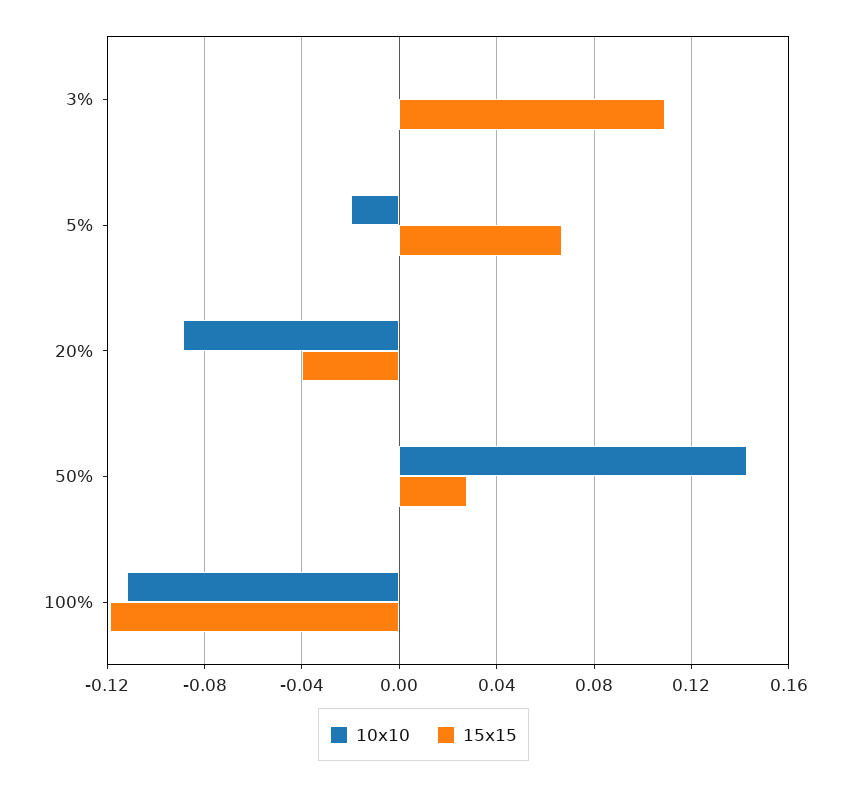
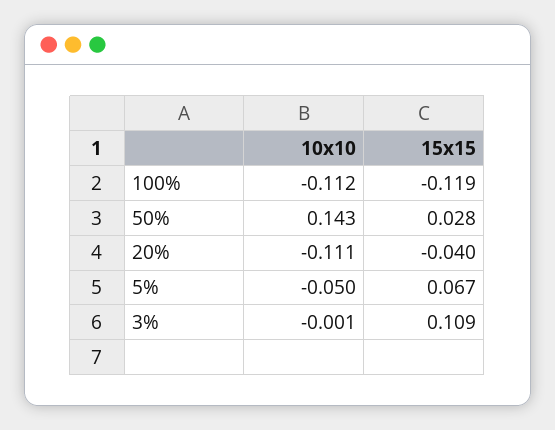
  {
    "10x10": {
      "3%": -0.001,
-     "5%": -0.02,
+     "5%": -0.05,
-     "20%": -0.09,
+     "20%": -0.111,
      "50%": 0.143,
      "100%": -0.112
    },
    "15x15": {
      "3%": 0.109,
      "5%": 0.067,
      "20%": -0.04,
      "50%": 0.028,
      "100%": -0.119
    }
  }

